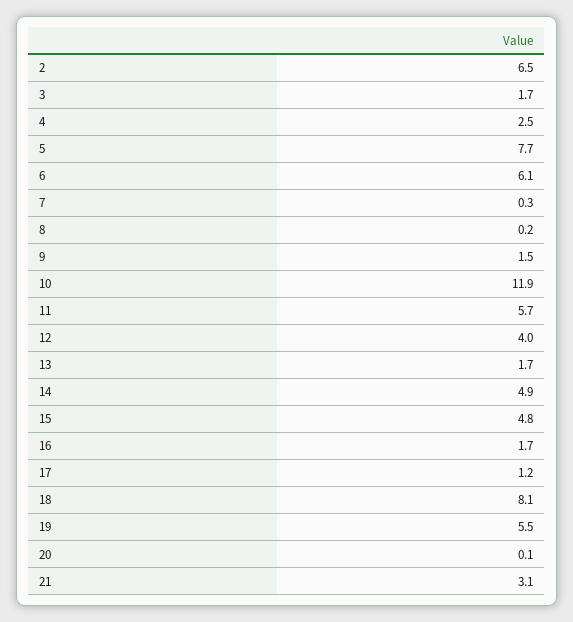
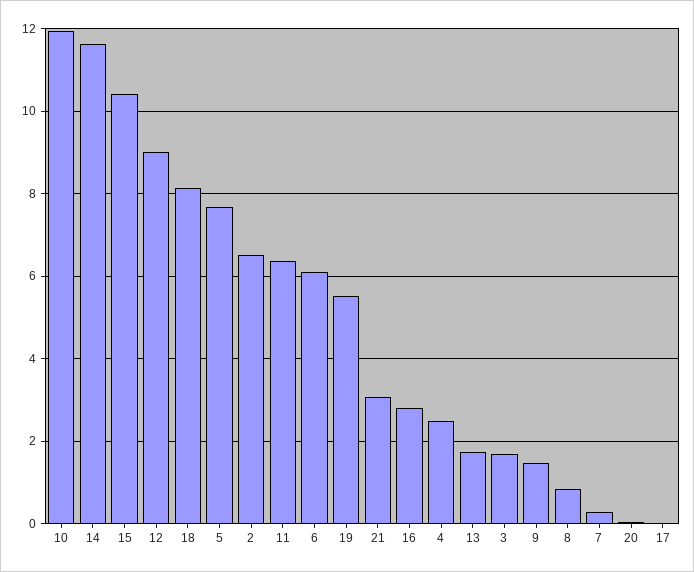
  {
    "2": 6.5,
    "3": 1.7,
    "4": 2.5,
    "5": 7.7,
    "6": 6.1,
    "7": 0.3,
-   "8": 0.2,
+   "8": 0.8,
    "9": 1.5,
    "10": 11.9,
-   "11": 5.7,
+   "11": 6.4,
-   "12": 4,
+   "12": 9,
    "13": 1.7,
-   "14": 4.9,
+   "14": 11.6,
-   "15": 4.8,
+   "15": 10.4,
-   "16": 1.7,
+   "16": 2.8,
-   "17": 1.2,
+   "17": 0,
    "18": 8.1,
    "19": 5.5,
    "20": 0.1,
    "21": 3.1
  }

